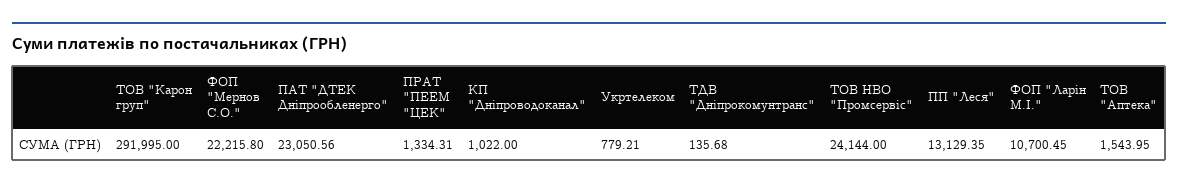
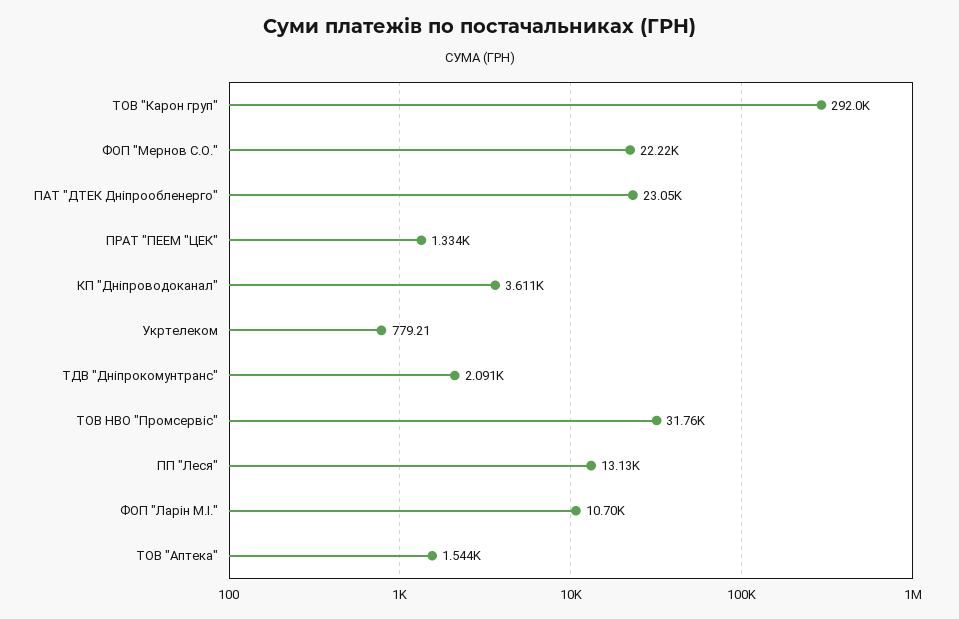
  {
    "ТОВ \"Карон груп\"": 291995,
    "ФОП \"Мернов С.О.\"": 22215.8,
    "ПАТ \"ДТЕК Дніпрообленерго\"": 23050.56,
    "ПРАТ \"ПЕЕМ \"ЦЕК\"": 1334.31,
-   "КП \"Дніпроводоканал\"": 1022,
+   "КП \"Дніпроводоканал\"": 3611,
    "Укртелеком": 779.21,
-   "ТДВ \"Дніпрокомунтранс\"": 135.68,
+   "ТДВ \"Дніпрокомунтранс\"": 2091,
-   "ТОВ НВО \"Промсервіс\"": 24144,
+   "ТОВ НВО \"Промсервіс\"": 31760,
    "ПП \"Леся\"": 13129.35,
    "ФОП \"Ларін М.І.\"": 10700.45,
    "ТОВ \"Аптека\"": 1543.95
  }

